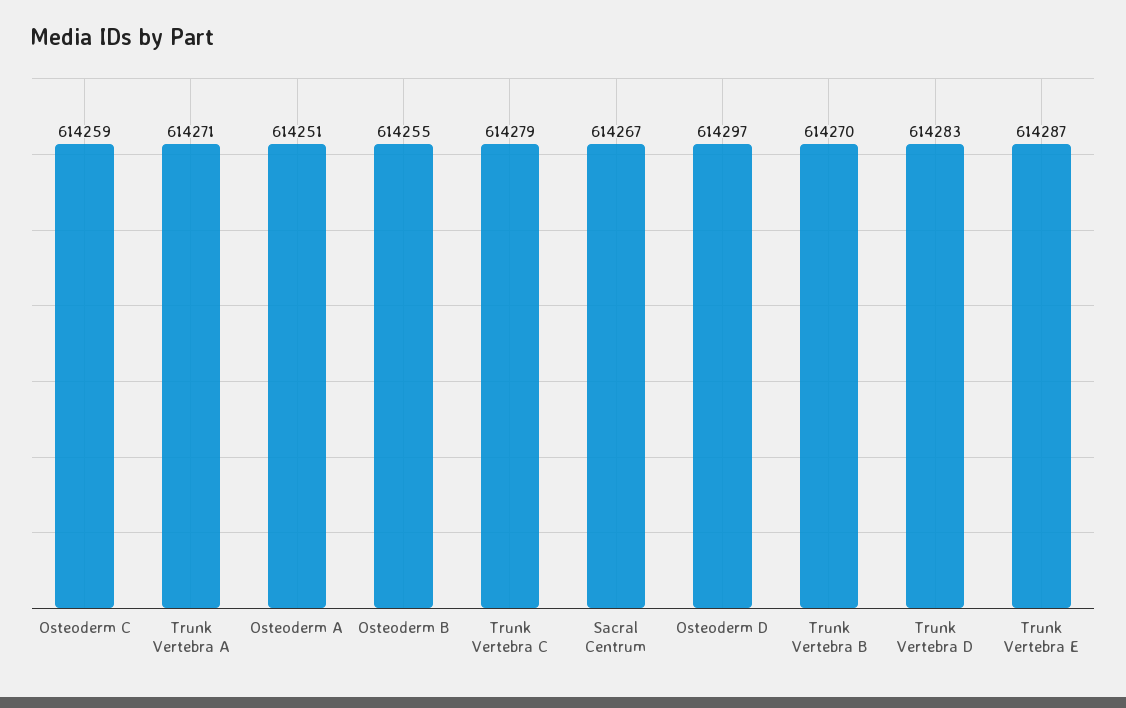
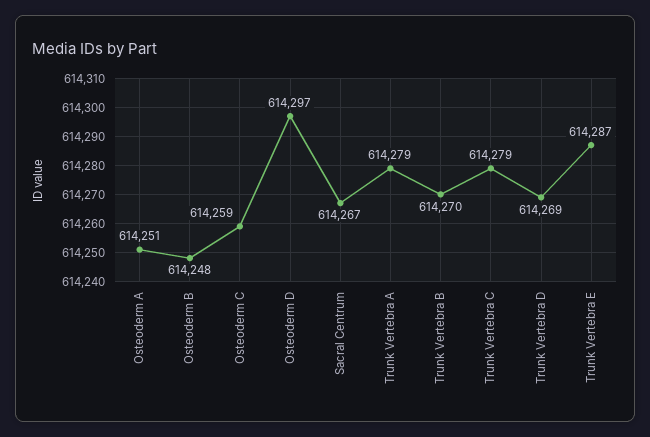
  {
    "Osteoderm C": 614259,
-   "Trunk Vertebra A": 614271,
+   "Trunk Vertebra A": 614279,
    "Osteoderm A": 614251,
-   "Osteoderm B": 614255,
+   "Osteoderm B": 614248,
    "Trunk Vertebra C": 614279,
    "Sacral Centrum": 614267,
    "Osteoderm D": 614297,
    "Trunk Vertebra B": 614270,
-   "Trunk Vertebra D": 614283,
+   "Trunk Vertebra D": 614269,
    "Trunk Vertebra E": 614287
  }

